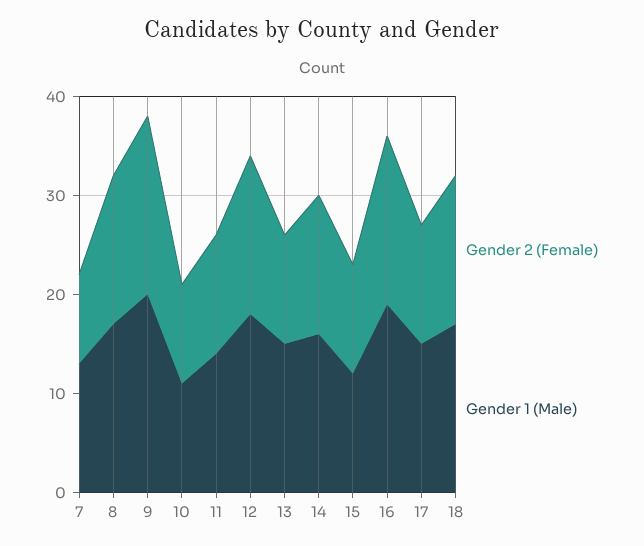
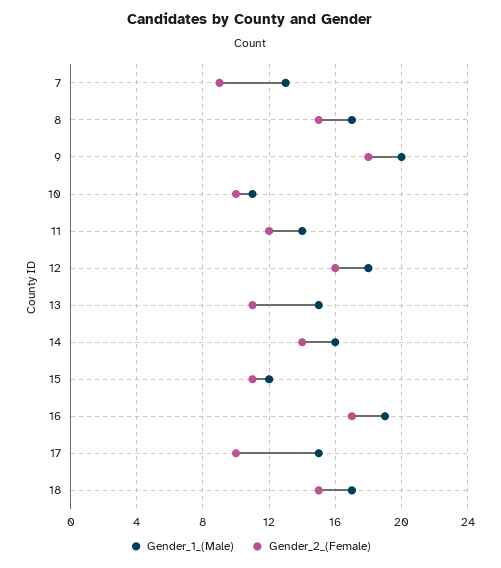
  {
    "Gender 2 (Female)": {
      "7": 9,
      "8": 15,
      "9": 18,
      "10": 10,
      "11": 12,
      "12": 16,
      "13": 11,
      "14": 14,
      "15": 11,
      "16": 17,
-     "17": 12,
+     "17": 10,
      "18": 15
    },
    "Gender 1 (Male)": {
      "7": 13,
      "8": 17,
      "9": 20,
      "10": 11,
      "11": 14,
      "12": 18,
      "13": 15,
      "14": 16,
      "15": 12,
      "16": 19,
      "17": 15,
      "18": 17
    }
  }

